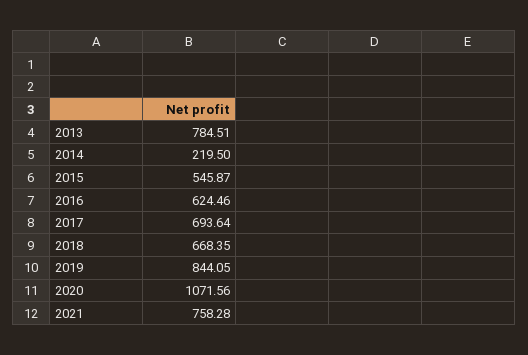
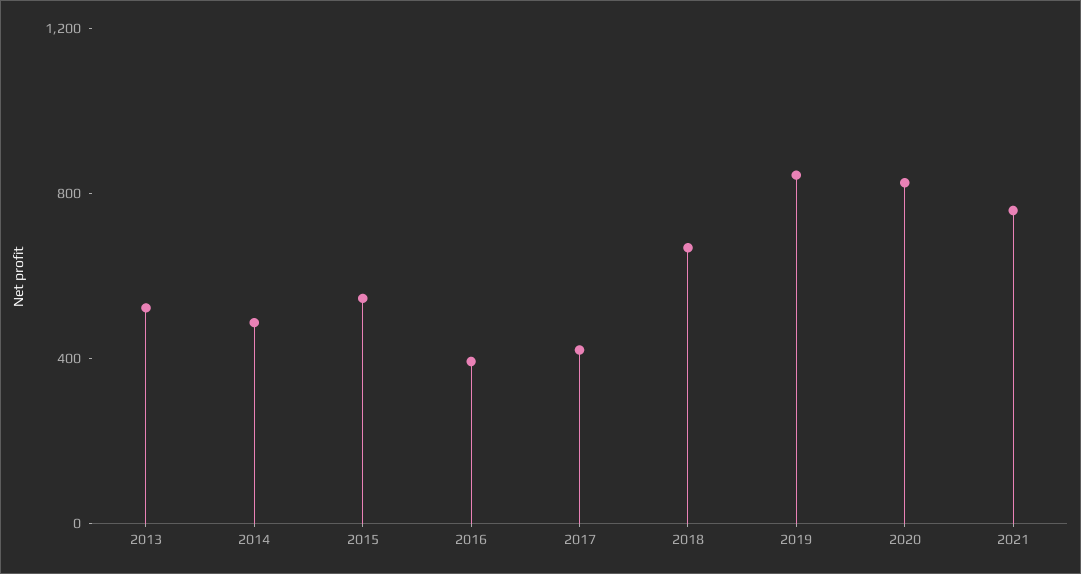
  {
-   "2013": 784.51,
+   "2013": 500,
-   "2014": 219.5,
+   "2014": 500,
    "2015": 545.87,
-   "2016": 624.46,
+   "2016": 400,
-   "2017": 693.64,
+   "2017": 400,
    "2018": 668.35,
    "2019": 844.05,
-   "2020": 1071.56,
+   "2020": 800,
    "2021": 758.28
  }

